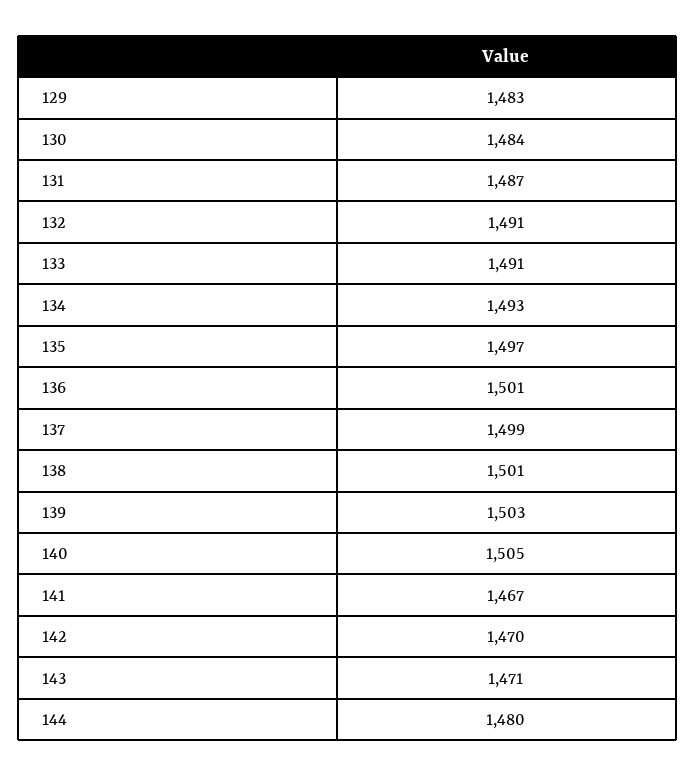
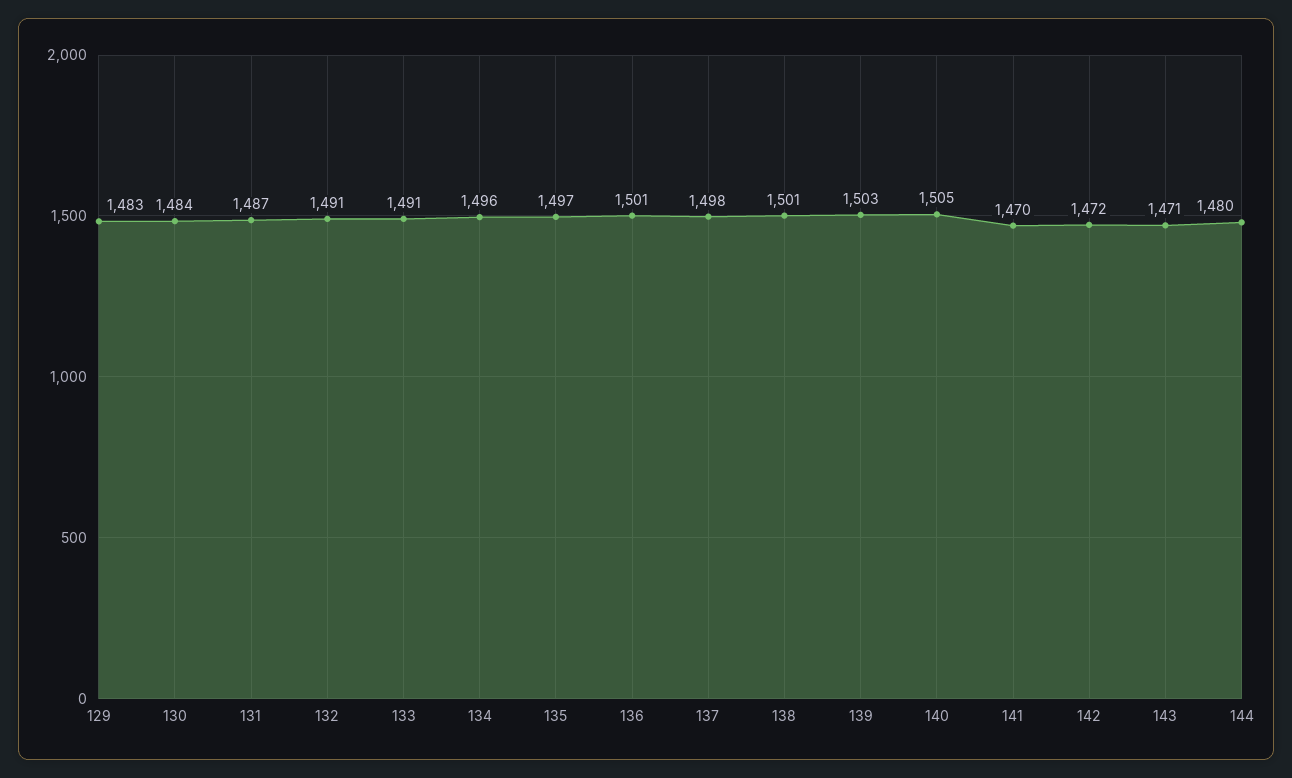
  {
    "129": 1483,
    "130": 1484,
    "131": 1487,
    "132": 1491,
    "133": 1491,
-   "134": 1493,
+   "134": 1496,
    "135": 1497,
    "136": 1501,
-   "137": 1499,
+   "137": 1498,
    "138": 1501,
    "139": 1503,
    "140": 1505,
-   "141": 1467,
+   "141": 1470,
-   "142": 1470,
+   "142": 1472,
    "143": 1471,
    "144": 1480
  }

